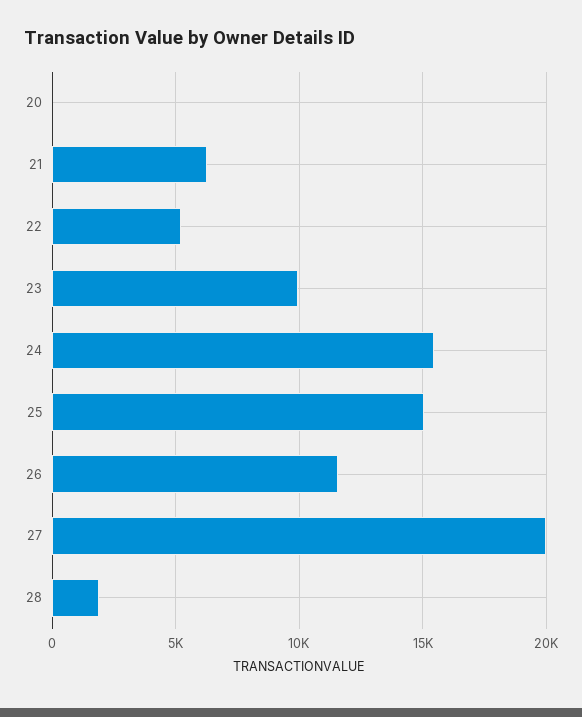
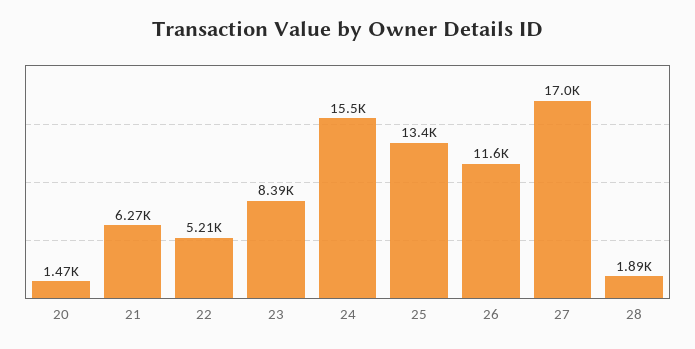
  {
-   "20": 0,
+   "20": 1470,
    "21": 6270,
    "22": 5210,
-   "23": 10000,
+   "23": 8390,
    "24": 15500,
-   "25": 15000,
+   "25": 13400,
    "26": 11600,
-   "27": 20000,
+   "27": 17000,
    "28": 1890
  }

